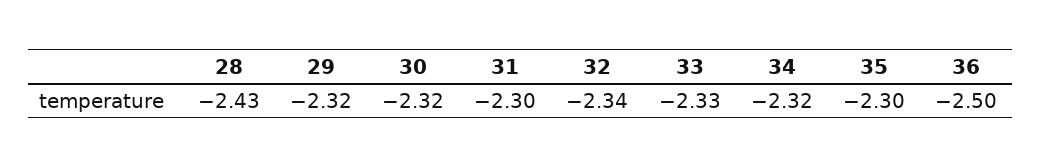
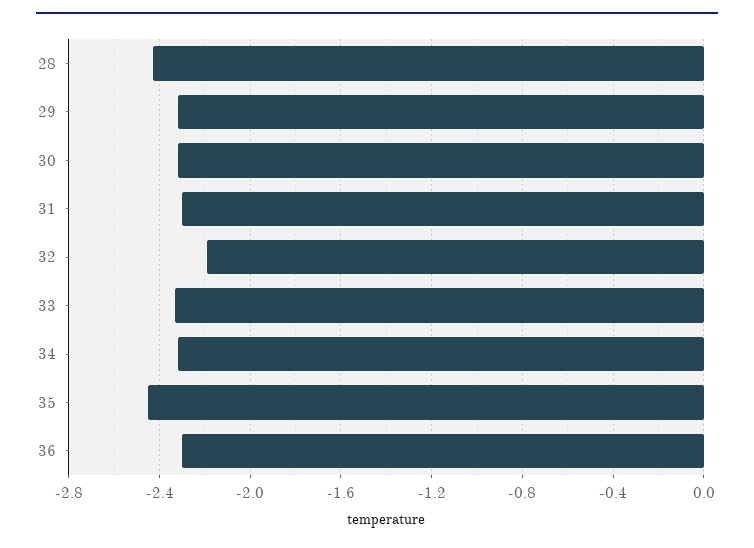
  {
    "28": -2.43,
    "29": -2.32,
    "30": -2.32,
    "31": -2.3,
-   "32": -2.34,
+   "32": -2.2,
    "33": -2.33,
    "34": -2.32,
-   "35": -2.3,
+   "35": -2.45,
-   "36": -2.5
+   "36": -2.3
  }

